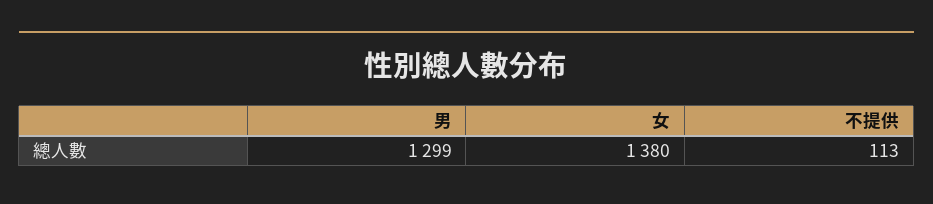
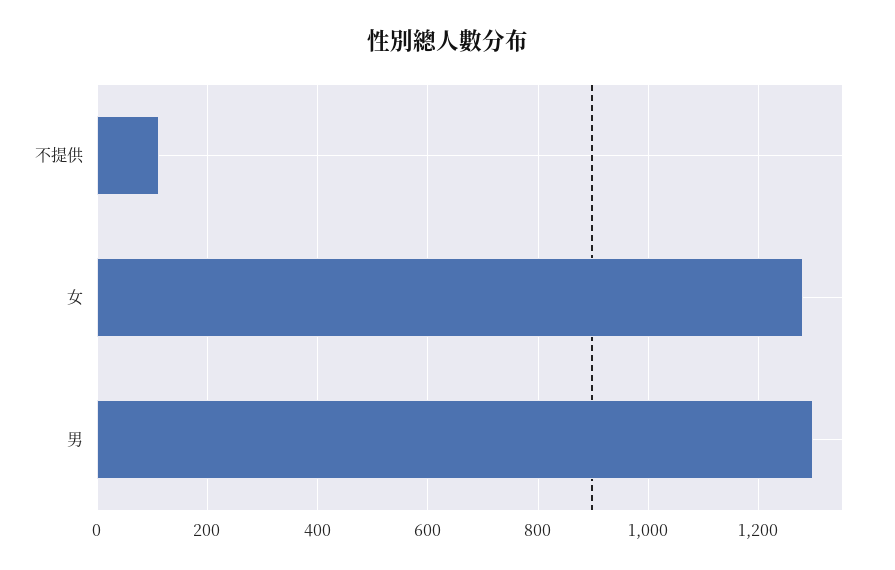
  {
    "男": 1299,
-   "女": 1380,
+   "女": 1280,
    "不提供": 113
  }

